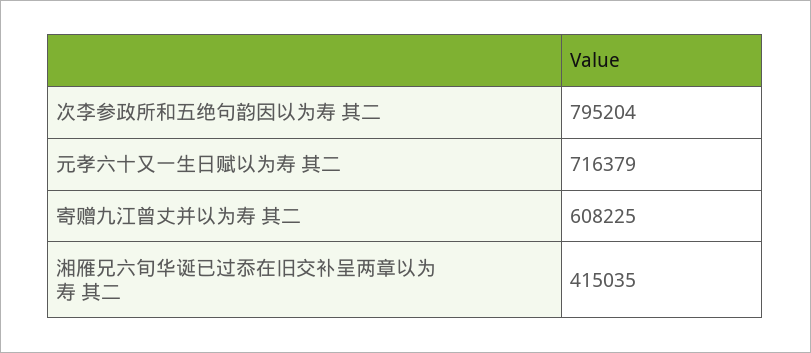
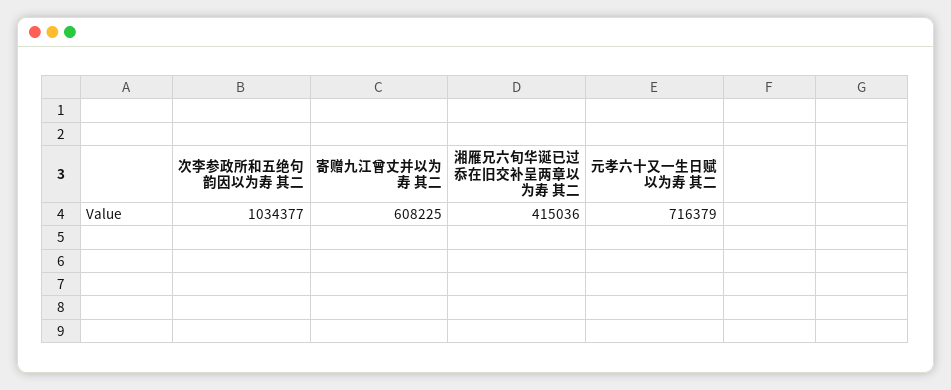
  {
-   "次李参政所和五绝句韵因以为寿 其二": 795204,
+   "次李参政所和五绝句韵因以为寿 其二": 1034377,
    "元孝六十又一生日赋以为寿 其二": 716379,
    "寄赠九江曾丈并以为寿 其二": 608225,
-   "湘雁兄六旬华诞已过忝在旧交补呈两章以为寿 其二": 415035
+   "湘雁兄六旬华诞已过忝在旧交补呈两章以为寿 其二": 415036
  }

